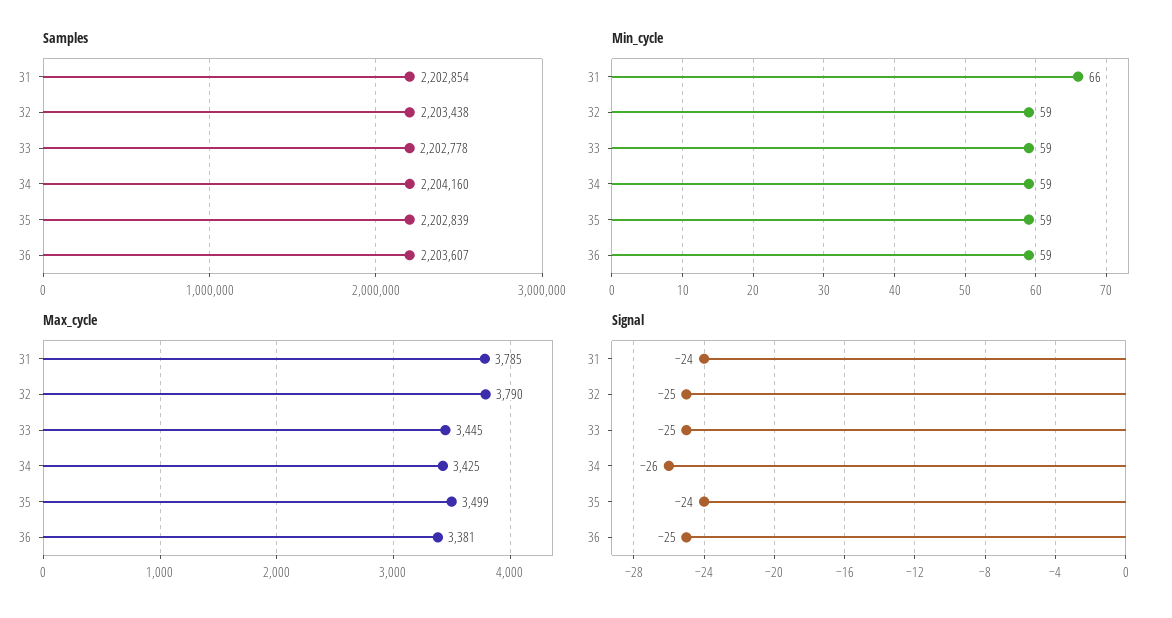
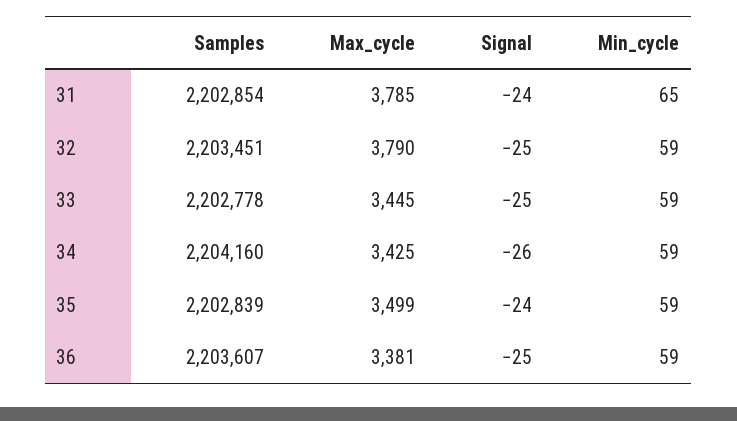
  {
    "Samples": {
      "31": 2202854,
-     "32": 2203438,
+     "32": 2203451,
      "33": 2202778,
      "34": 2204160,
      "35": 2202839,
      "36": 2203607
    },
    "Min_cycle": {
-     "31": 66,
+     "31": 65,
      "32": 59,
      "33": 59,
      "34": 59,
      "35": 59,
      "36": 59
    },
    "Max_cycle": {
      "31": 3785,
      "32": 3790,
      "33": 3445,
      "34": 3425,
      "35": 3499,
      "36": 3381
    },
    "Signal": {
      "31": -24,
      "32": -25,
      "33": -25,
      "34": -26,
      "35": -24,
      "36": -25
    }
  }

